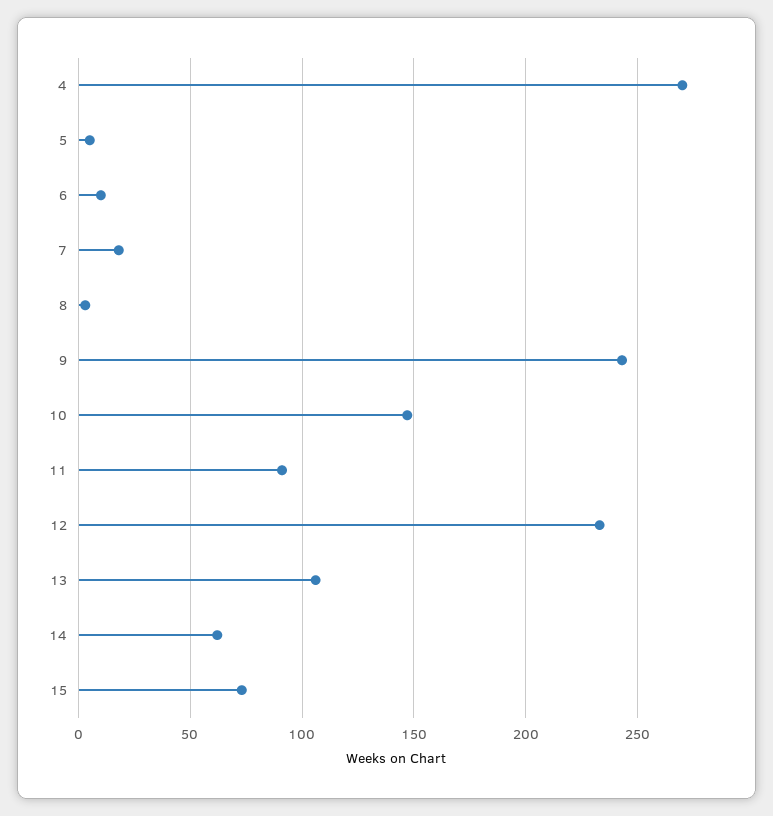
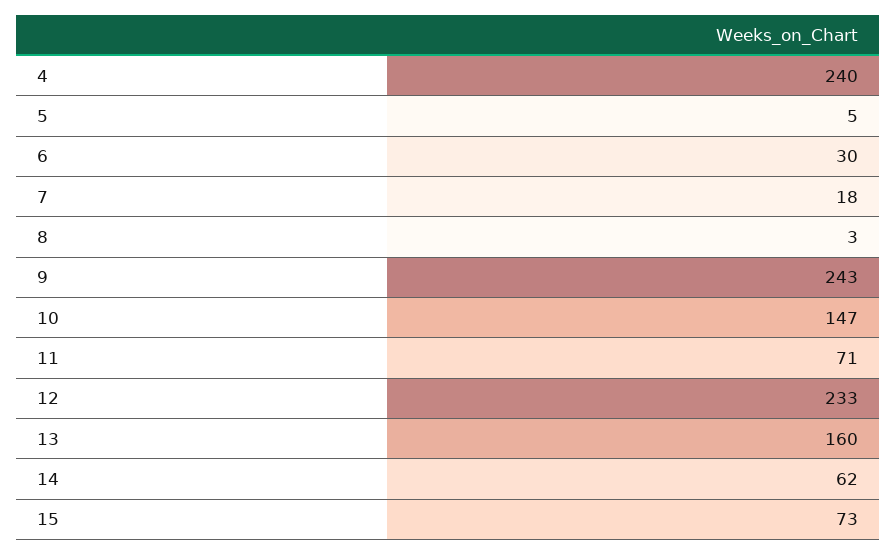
  {
-   "4": 270,
+   "4": 240,
    "5": 5,
-   "6": 10,
+   "6": 30,
    "7": 18,
    "8": 3,
    "9": 243,
    "10": 147,
-   "11": 90,
+   "11": 71,
    "12": 233,
-   "13": 105,
+   "13": 160,
    "14": 62,
    "15": 73
  }

